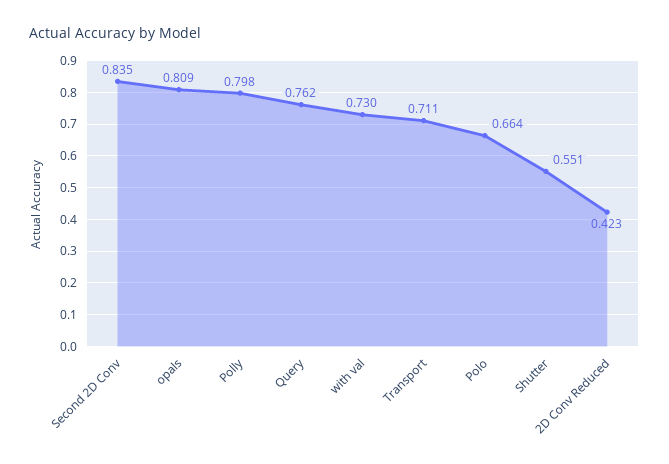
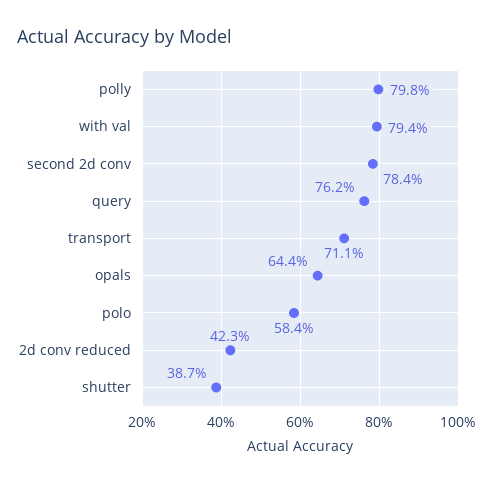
  {
-   "Second 2D Conv": 0.835,
+   "Second 2D Conv": 0.784,
-   "opals": 0.809,
+   "opals": 0.644,
    "Polly": 0.798,
    "Query": 0.762,
-   "with val": 0.73,
+   "with val": 0.794,
    "Transport": 0.711,
-   "Polo": 0.664,
+   "Polo": 0.584,
-   "Shutter": 0.551,
+   "Shutter": 0.387,
    "2D Conv Reduced": 0.423
  }

